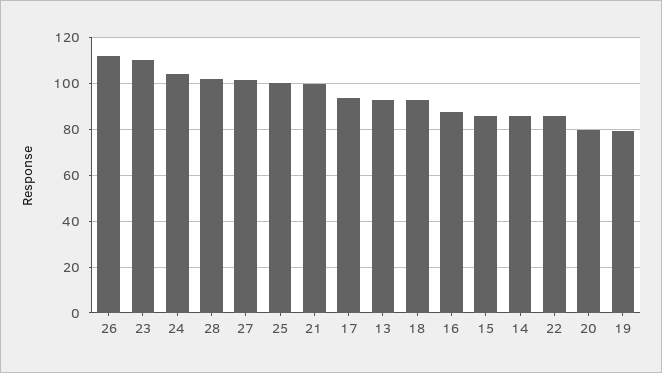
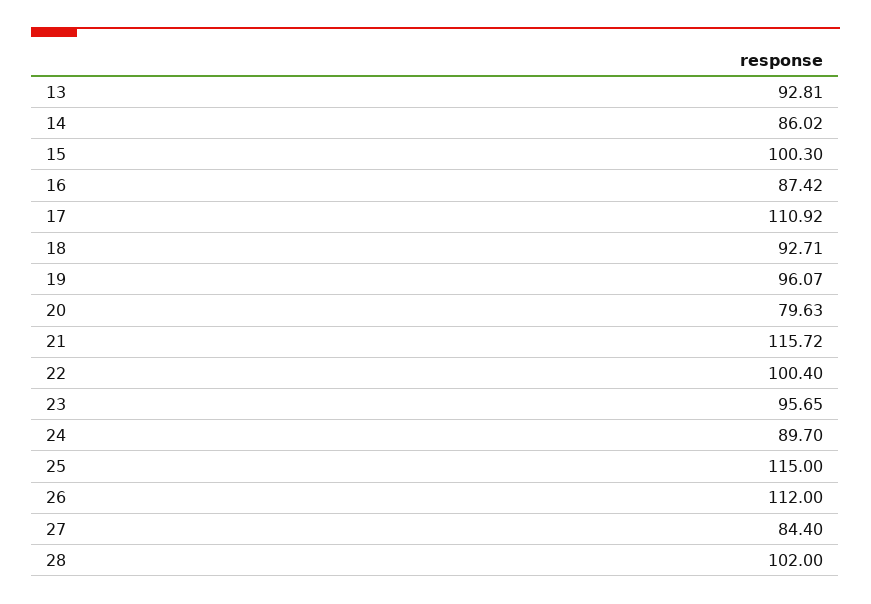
  {
    "26": 112,
-   "23": 110,
+   "23": 95.65,
-   "24": 105,
+   "24": 89.7,
    "28": 102,
-   "27": 100,
+   "27": 84.4,
-   "25": 100,
+   "25": 115,
-   "21": 100,
+   "21": 115.72,
-   "17": 95,
+   "17": 110.92,
    "13": 92.81,
    "18": 92.71,
    "16": 87.42,
-   "15": 85,
+   "15": 100.3,
    "14": 86.02,
-   "22": 85,
+   "22": 100.4,
    "20": 79.63,
-   "19": 80
+   "19": 96.07
  }

